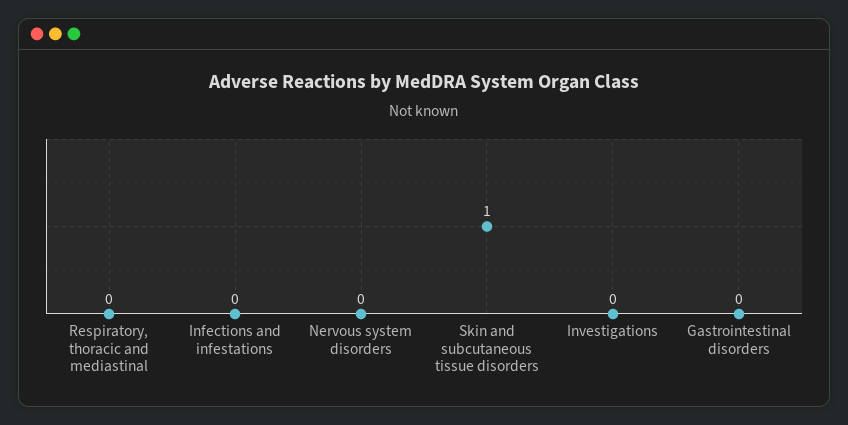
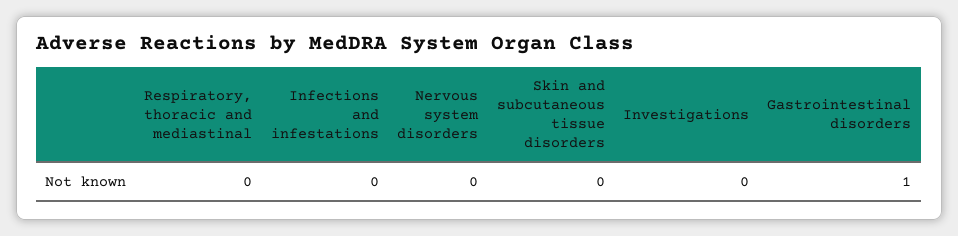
  {
    "Respiratory, thoracic and mediastinal": 0,
    "Infections and infestations": 0,
    "Nervous system disorders": 0,
-   "Skin and subcutaneous tissue disorders": 1,
+   "Skin and subcutaneous tissue disorders": 0,
    "Investigations": 0,
-   "Gastrointestinal disorders": 0
+   "Gastrointestinal disorders": 1
  }

